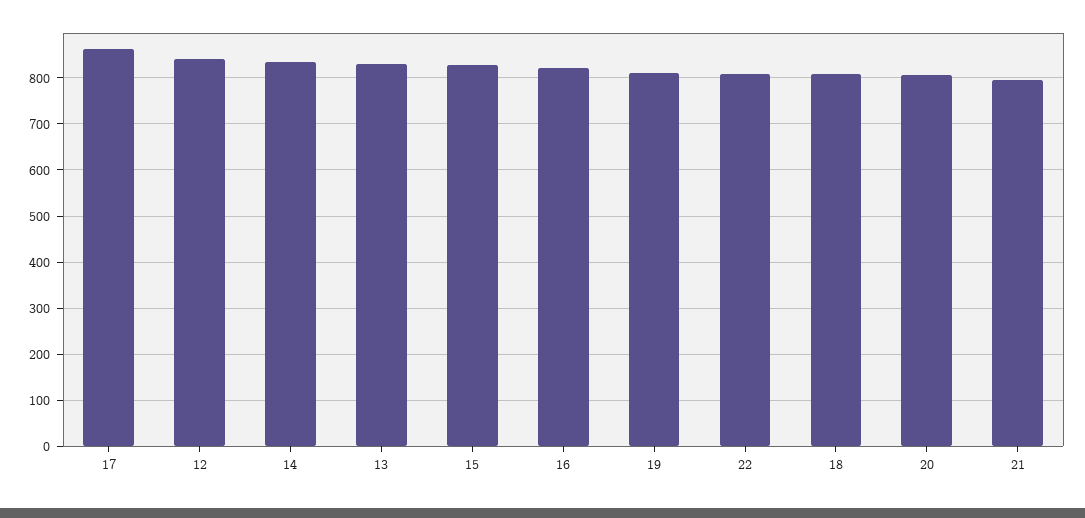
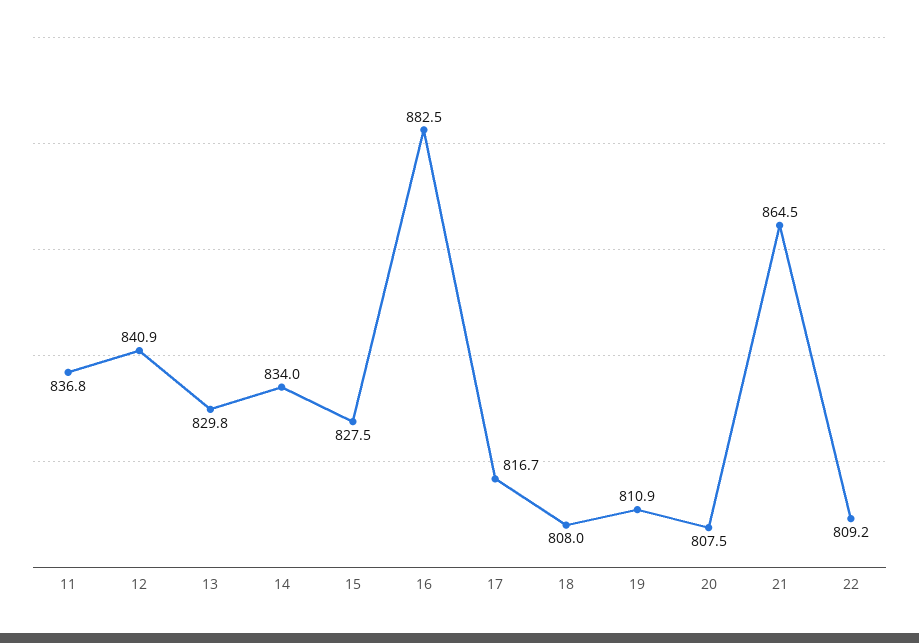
  {
-   "17": 860,
+   "17": 816.7,
    "12": 840.9,
    "14": 834,
    "13": 829.8,
    "15": 827.5,
-   "16": 820,
+   "16": 882.5,
    "19": 810.9,
    "22": 809.2,
    "18": 808,
    "20": 807.5,
-   "21": 800
+   "21": 864.5,
+   "11": 836.8
  }

